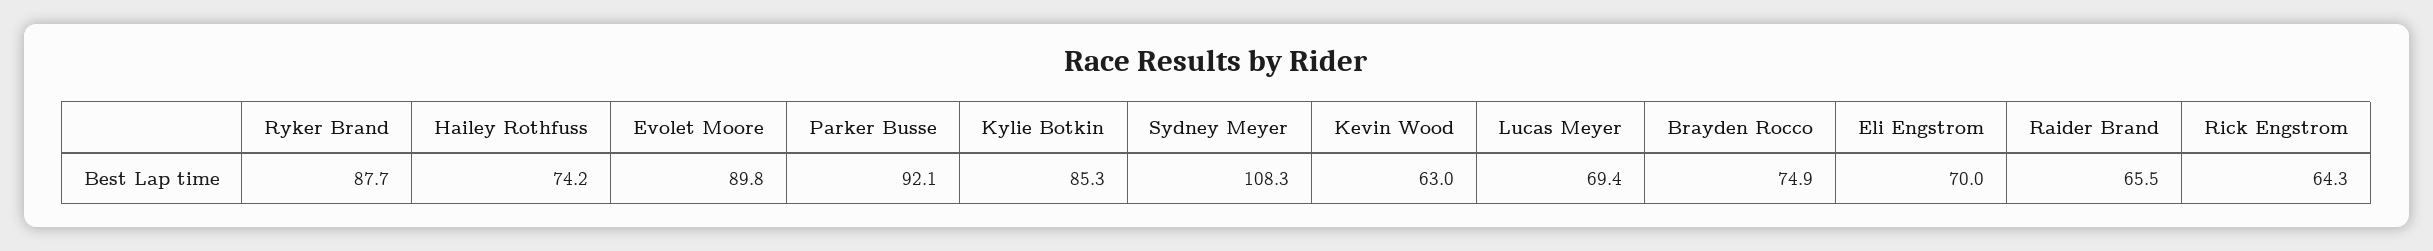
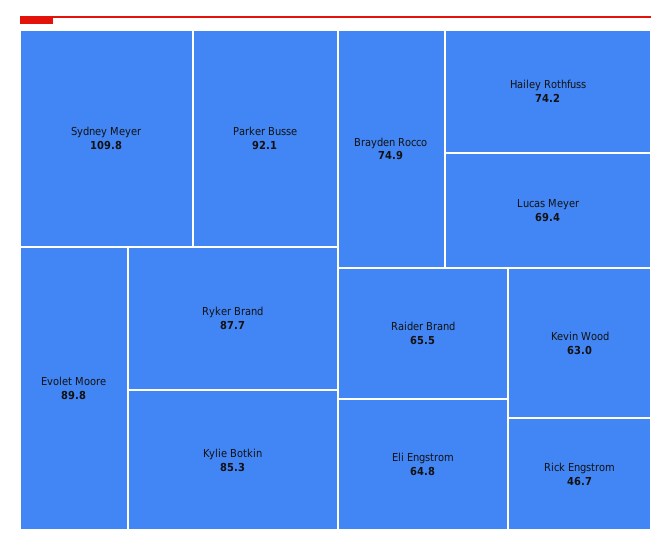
  {
    "Ryker Brand": 87.7,
    "Hailey Rothfuss": 74.2,
    "Evolet Moore": 89.8,
    "Parker Busse": 92.1,
    "Kylie Botkin": 85.3,
-   "Sydney Meyer": 108.3,
+   "Sydney Meyer": 109.8,
    "Kevin Wood": 63,
    "Lucas Meyer": 69.4,
    "Brayden Rocco": 74.9,
-   "Eli Engstrom": 70,
+   "Eli Engstrom": 64.8,
    "Raider Brand": 65.5,
-   "Rick Engstrom": 64.3
+   "Rick Engstrom": 46.7
  }

